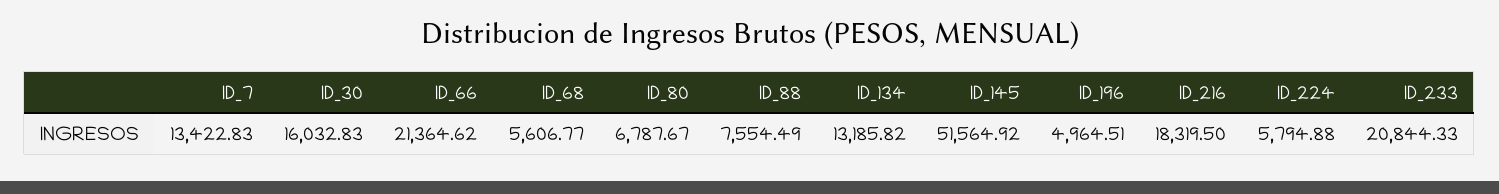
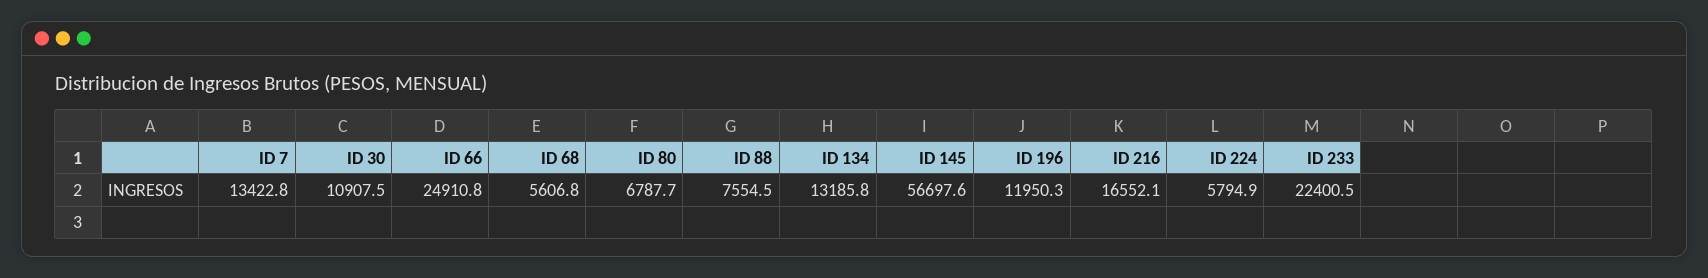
  {
    "ID_7": 13422.83,
-   "ID_30": 16032.83,
+   "ID_30": 10907.5,
-   "ID_66": 21364.62,
+   "ID_66": 24910.8,
    "ID_68": 5606.77,
    "ID_80": 6787.67,
    "ID_88": 7554.49,
    "ID_134": 13185.82,
-   "ID_145": 51564.92,
+   "ID_145": 56697.6,
-   "ID_196": 4964.51,
+   "ID_196": 11950.3,
-   "ID_216": 18319.5,
+   "ID_216": 16552.1,
    "ID_224": 5794.88,
-   "ID_233": 20844.33
+   "ID_233": 22400.5
  }

